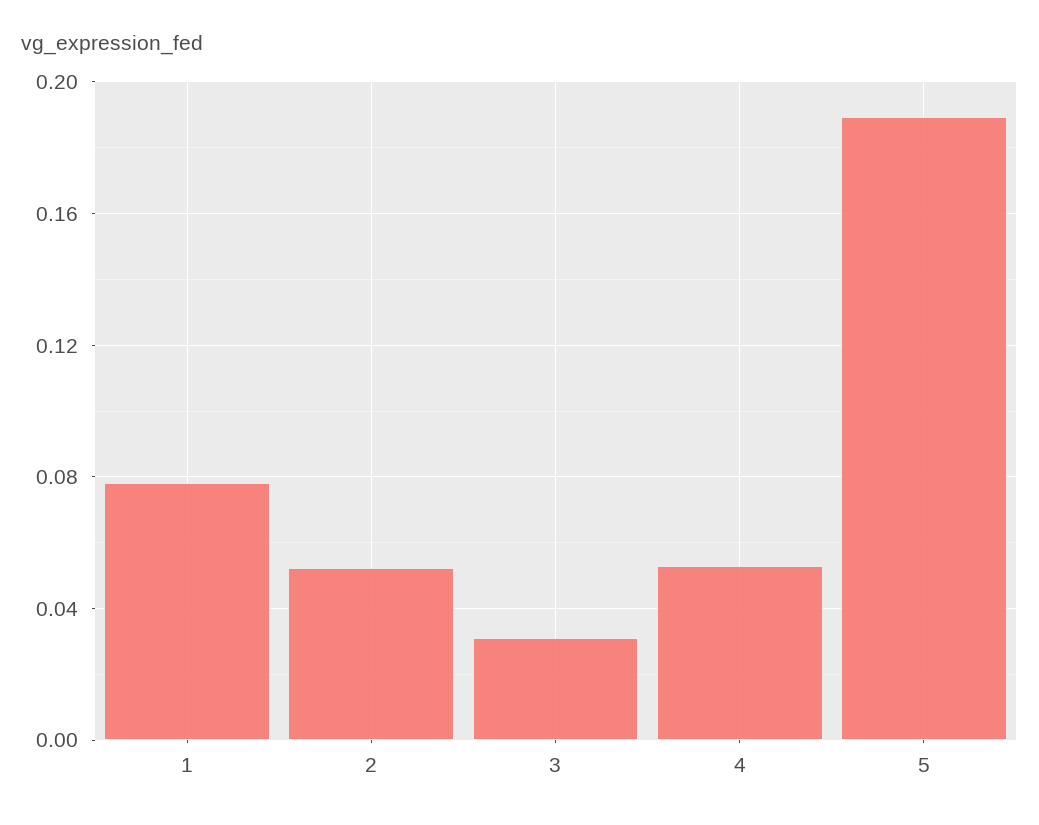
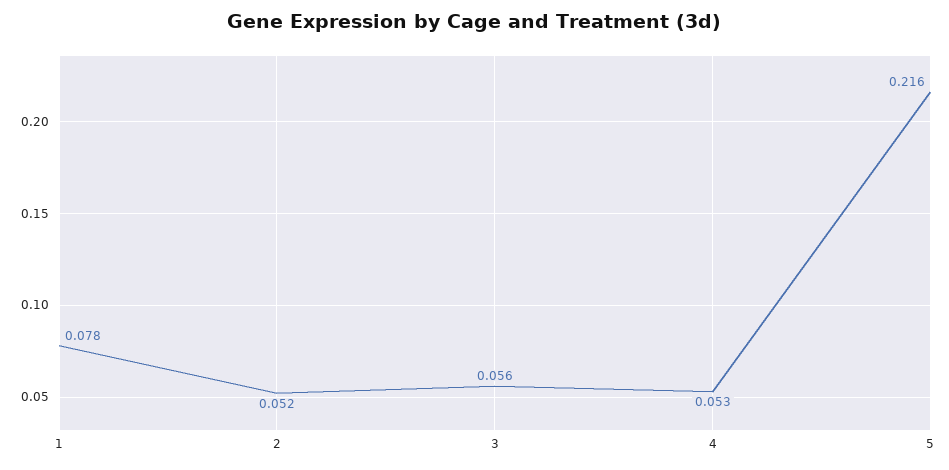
  {
    "1": 0.078,
    "2": 0.052,
-   "3": 0.03,
+   "3": 0.056,
    "4": 0.053,
-   "5": 0.19
+   "5": 0.216
  }

